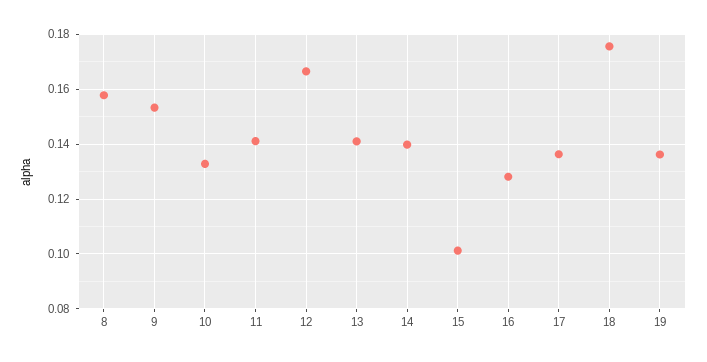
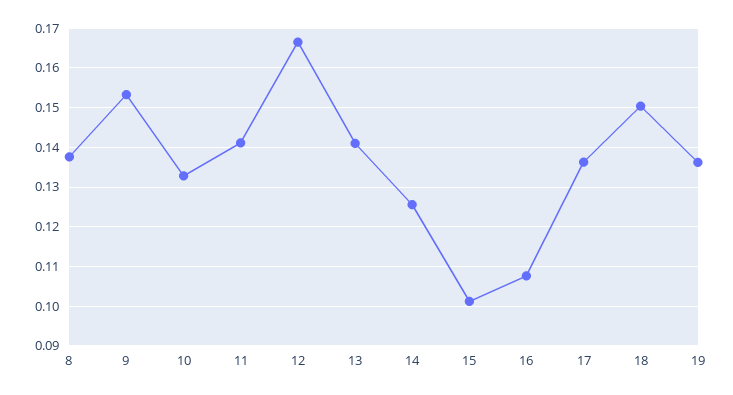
  {
-   "8": 0.1575,
+   "8": 0.138,
    "9": 0.154,
    "10": 0.132,
    "11": 0.142,
    "12": 0.166,
    "13": 0.142,
-   "14": 0.14,
+   "14": 0.126,
    "15": 0.102,
-   "16": 0.1275,
+   "16": 0.108,
    "17": 0.136,
-   "18": 0.175,
+   "18": 0.15,
    "19": 0.136
  }

